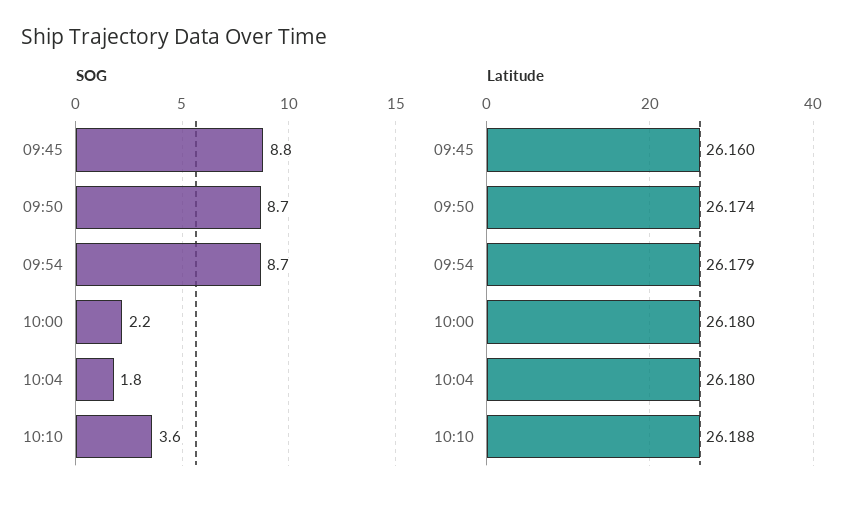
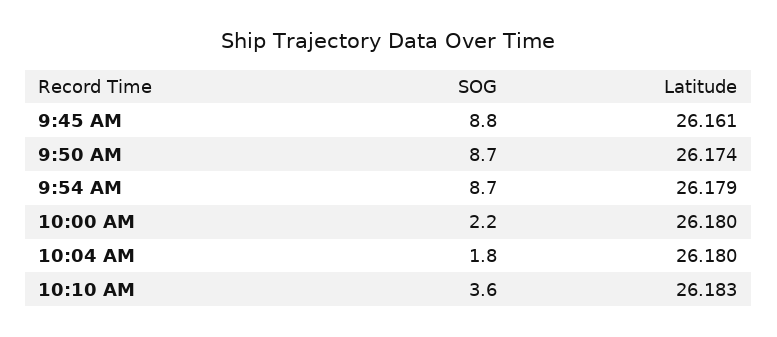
  {
    "SOG": {
      "09:45": 8.8,
      "09:50": 8.7,
      "09:54": 8.7,
      "10:00": 2.2,
      "10:04": 1.8,
      "10:10": 3.6
    },
    "Latitude": {
-     "09:45": 26.16,
+     "09:45": 26.161,
      "09:50": 26.174,
      "09:54": 26.179,
      "10:00": 26.18,
      "10:04": 26.18,
-     "10:10": 26.188
+     "10:10": 26.183
    }
  }

